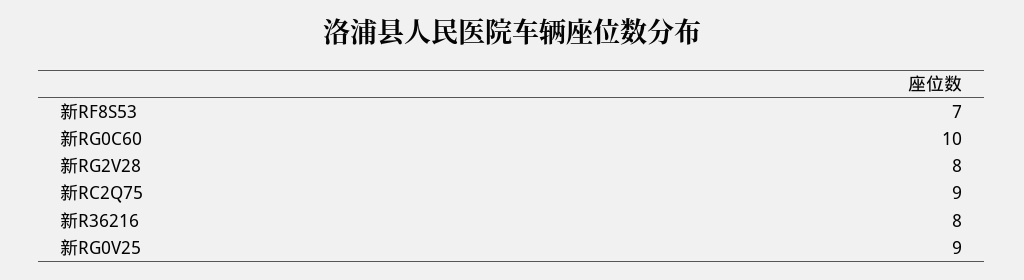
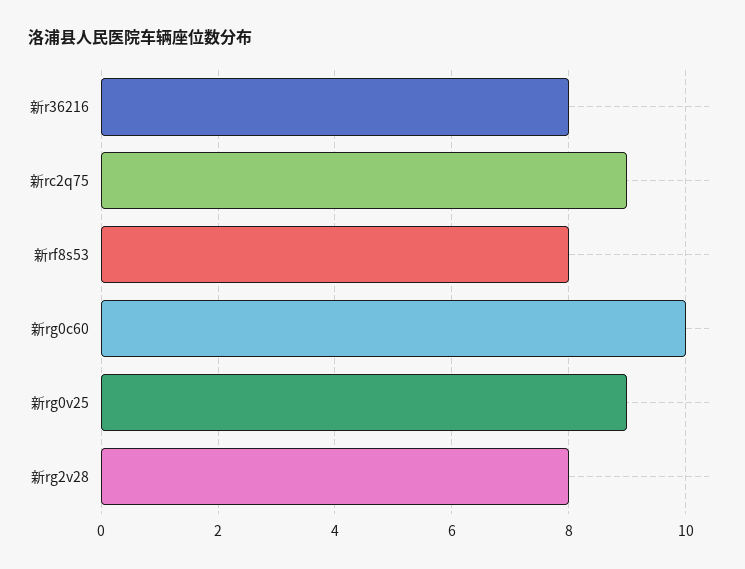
  {
-   "新RF8S53": 7,
+   "新RF8S53": 8,
    "新RG0C60": 10,
    "新RG2V28": 8,
    "新RC2Q75": 9,
    "新R36216": 8,
    "新RG0V25": 9
  }

